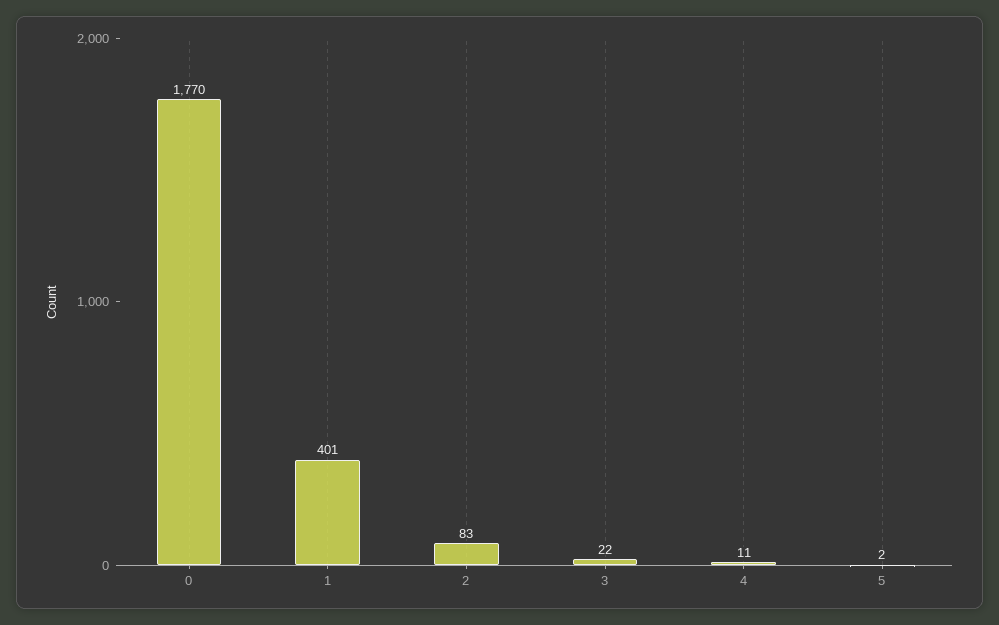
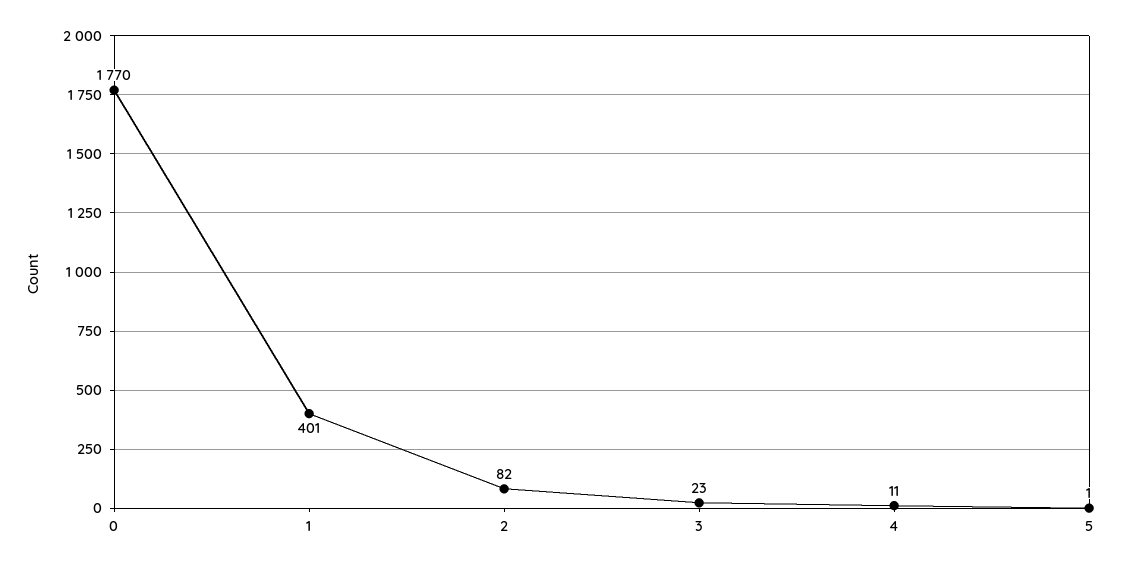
  {
    "0": 1770,
    "1": 401,
-   "2": 83,
+   "2": 82,
-   "3": 22,
+   "3": 23,
    "4": 11,
-   "5": 2
+   "5": 1
  }

